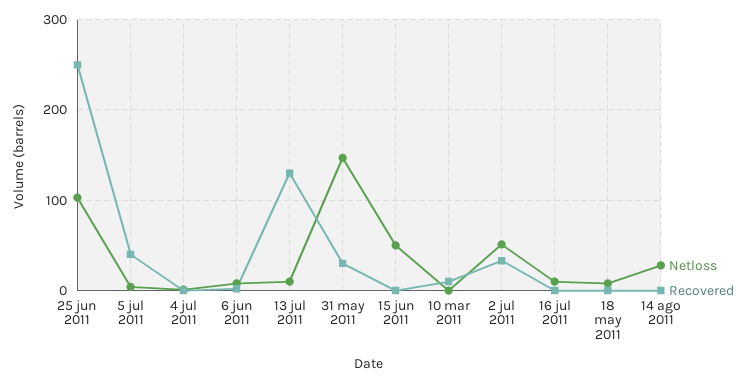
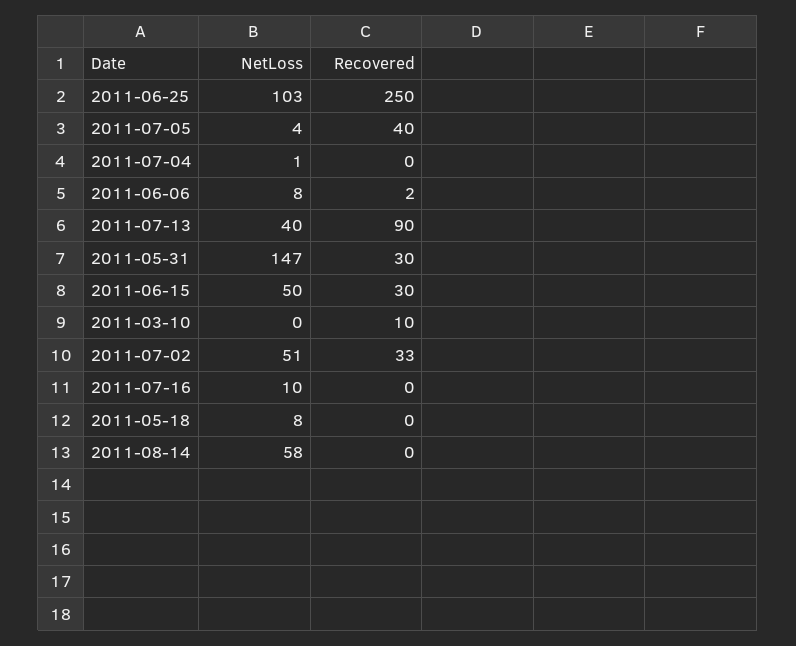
  {
    "Netloss": {
      "25 jun 2011": 103,
      "5 jul 2011": 4,
      "4 jul 2011": 1,
      "6 jun 2011": 8,
-     "13 jul 2011": 10,
+     "13 jul 2011": 40,
      "31 may 2011": 147,
      "15 jun 2011": 50,
      "10 mar 2011": 0,
      "2 jul 2011": 51,
      "16 jul 2011": 10,
      "18 may 2011": 8,
-     "14 ago 2011": 30
+     "14 ago 2011": 58
    },
    "Recovered": {
      "25 jun 2011": 250,
      "5 jul 2011": 40,
      "4 jul 2011": 0,
      "6 jun 2011": 2,
-     "13 jul 2011": 130,
+     "13 jul 2011": 90,
      "31 may 2011": 30,
-     "15 jun 2011": 0,
+     "15 jun 2011": 30,
      "10 mar 2011": 10,
      "2 jul 2011": 33,
      "16 jul 2011": 0,
      "18 may 2011": 0,
      "14 ago 2011": 0
    }
  }

